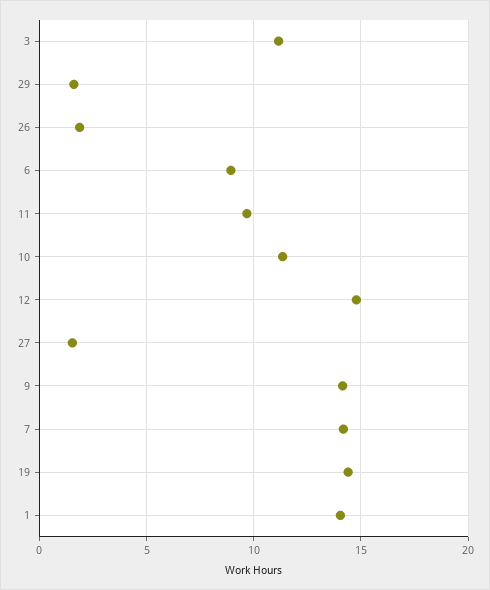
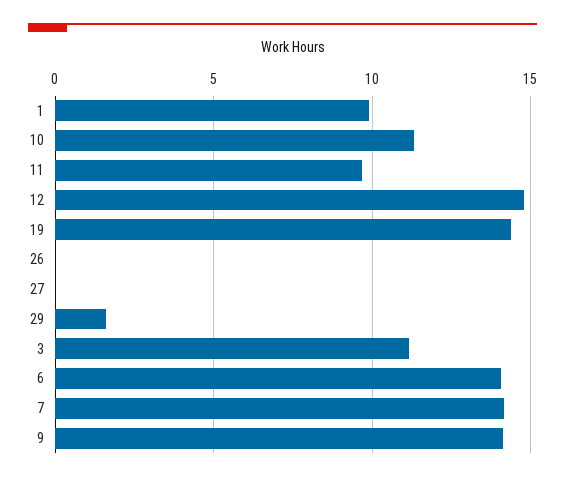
  {
    "3": 11,
    "29": 1.5,
-   "26": 2,
+   "26": 0,
-   "6": 9,
+   "6": 14,
    "11": 9.5,
    "10": 11.5,
    "12": 15,
-   "27": 1.5,
+   "27": 0,
    "9": 14,
    "7": 14,
    "19": 14.5,
-   "1": 14
+   "1": 10
  }

